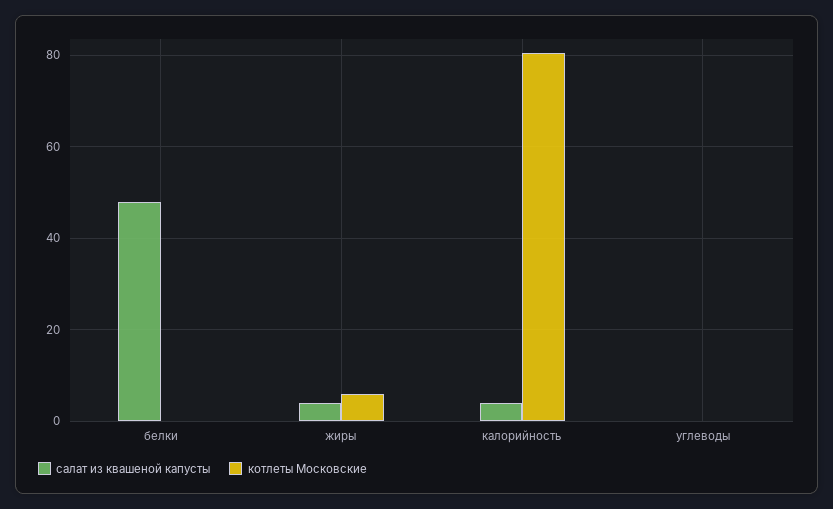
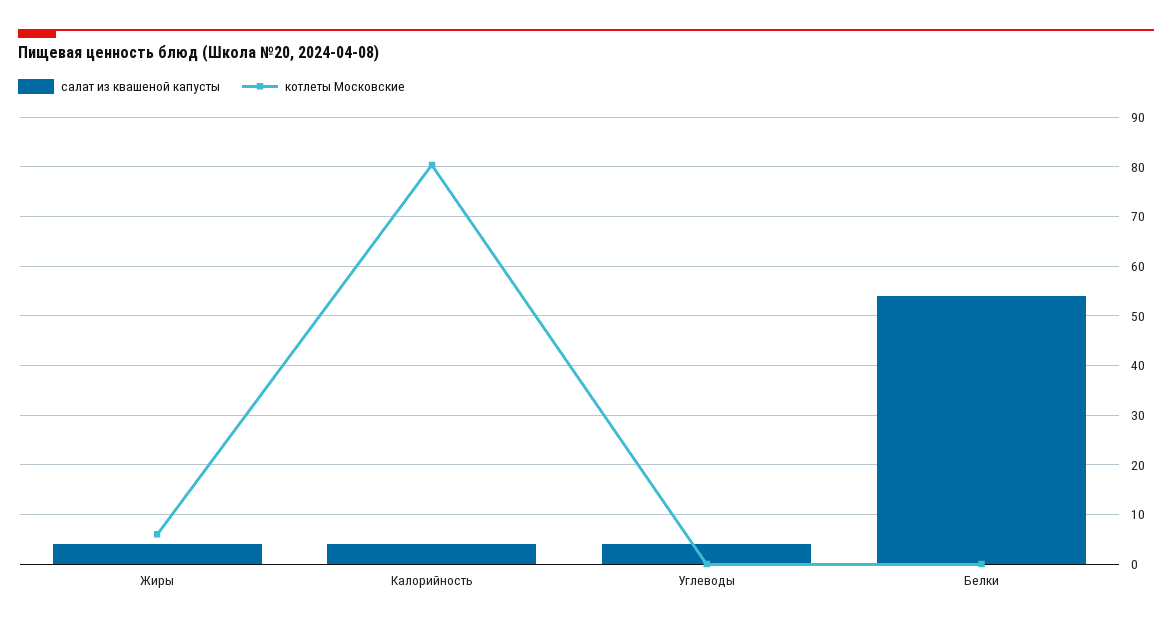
  {
    "салат из квашеной капусты": {
-     "белки": 48,
+     "белки": 54,
      "жиры": 4,
      "калорийность": 4,
-     "углеводы": 0
+     "углеводы": 4
    },
    "котлеты Московские": {
      "белки": 0,
      "жиры": 6,
      "калорийность": 80,
      "углеводы": 0
    }
  }

